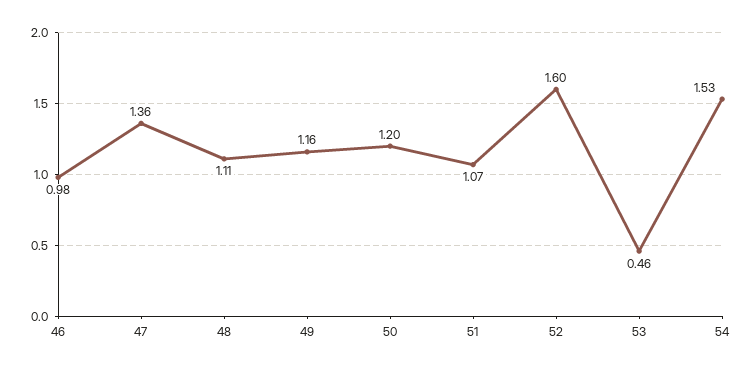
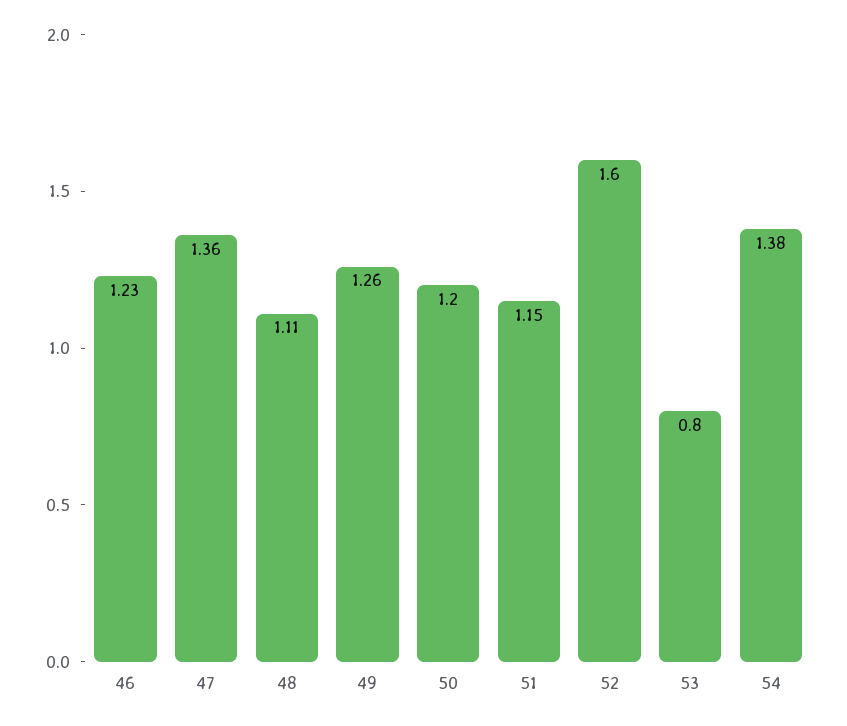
  {
-   "46": 0.98,
+   "46": 1.23,
    "47": 1.36,
    "48": 1.11,
-   "49": 1.16,
+   "49": 1.26,
    "50": 1.2,
-   "51": 1.07,
+   "51": 1.15,
    "52": 1.6,
-   "53": 0.46,
+   "53": 0.8,
-   "54": 1.53
+   "54": 1.38
  }

